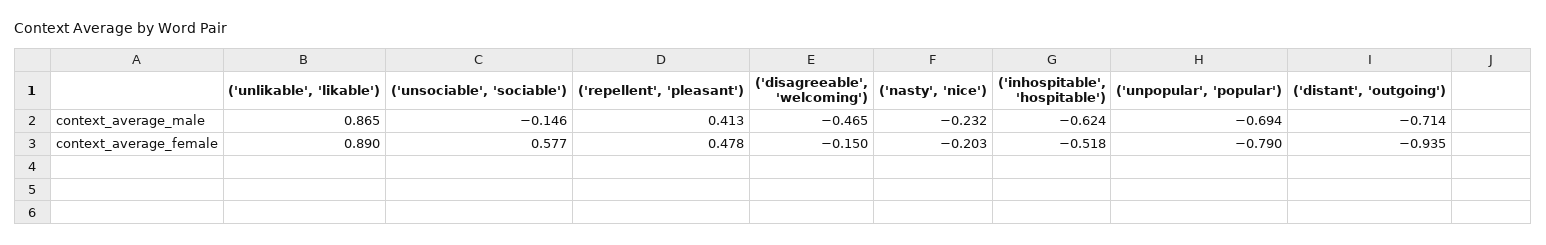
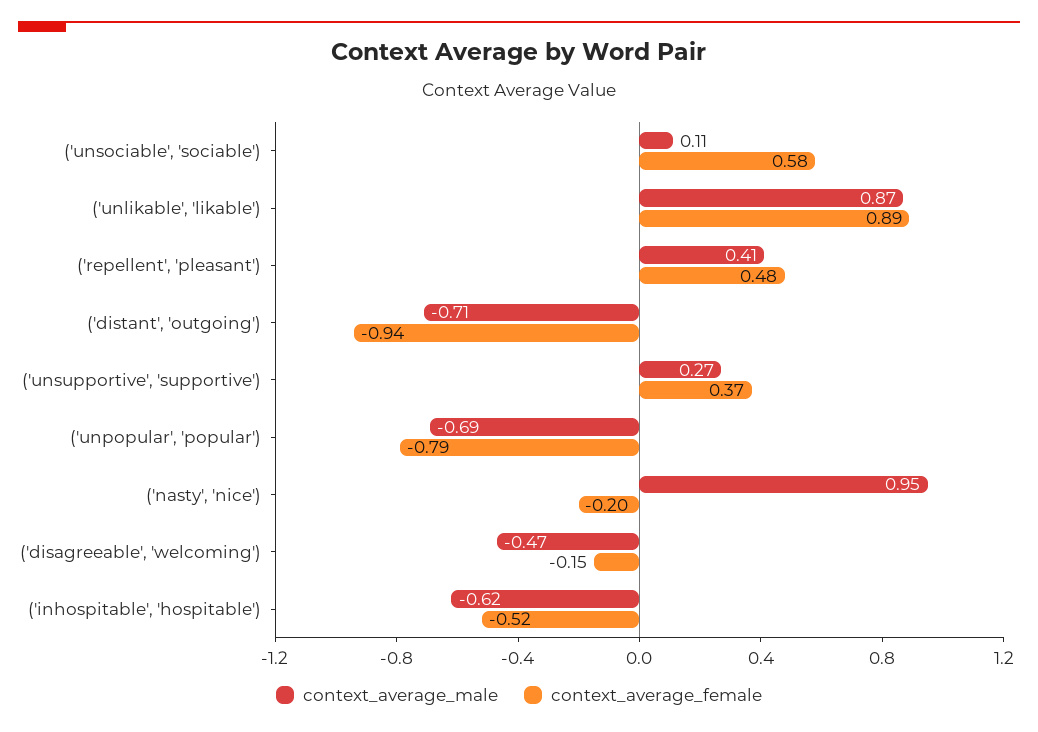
  {
    "context_average_male": {
      "('unlikable', 'likable')": 0.865,
-     "('unsociable', 'sociable')": -0.146,
+     "('unsociable', 'sociable')": 0.11,
      "('repellent', 'pleasant')": 0.413,
      "('disagreeable', 'welcoming')": -0.465,
-     "('nasty', 'nice')": -0.232,
+     "('nasty', 'nice')": 0.95,
      "('inhospitable', 'hospitable')": -0.624,
      "('unpopular', 'popular')": -0.694,
-     "('distant', 'outgoing')": -0.714
+     "('distant', 'outgoing')": -0.714,
+     "('unsupportive', 'supportive')": 0.27
    },
    "context_average_female": {
      "('unlikable', 'likable')": 0.89,
      "('unsociable', 'sociable')": 0.577,
      "('repellent', 'pleasant')": 0.478,
      "('disagreeable', 'welcoming')": -0.15,
      "('nasty', 'nice')": -0.203,
      "('inhospitable', 'hospitable')": -0.518,
      "('unpopular', 'popular')": -0.79,
-     "('distant', 'outgoing')": -0.935
+     "('distant', 'outgoing')": -0.935,
+     "('unsupportive', 'supportive')": 0.37
    }
  }

